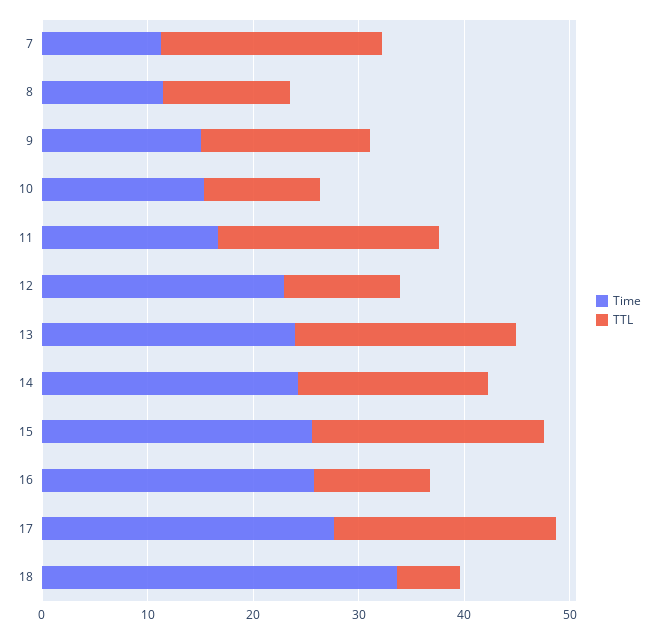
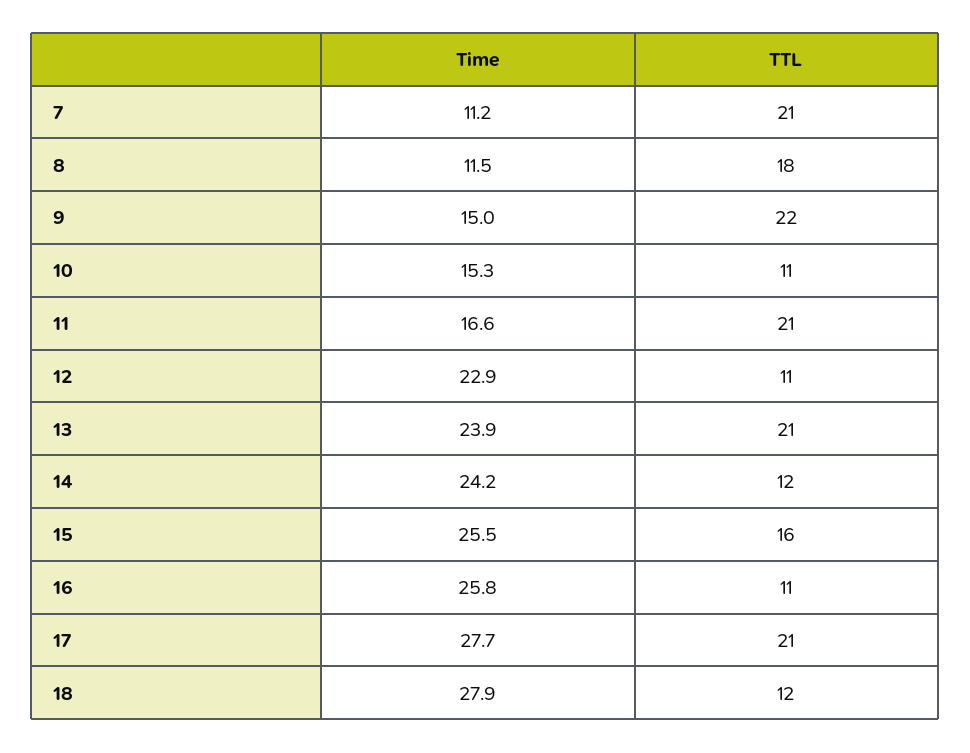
  {
    "Time": {
      "7": 11.2,
      "8": 11.5,
      "9": 15,
      "10": 15.3,
      "11": 16.6,
      "12": 22.9,
      "13": 23.9,
      "14": 24.2,
      "15": 25.5,
      "16": 25.8,
      "17": 27.7,
-     "18": 34
+     "18": 27.9
    },
    "TTL": {
      "7": 21,
-     "8": 12,
+     "8": 18,
-     "9": 16,
+     "9": 22,
      "10": 11,
      "11": 21,
      "12": 11,
      "13": 21,
-     "14": 18,
+     "14": 12,
-     "15": 22,
+     "15": 16,
      "16": 11,
      "17": 21,
-     "18": 6
+     "18": 12
    }
  }

